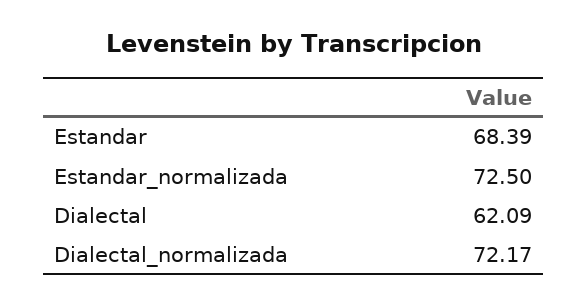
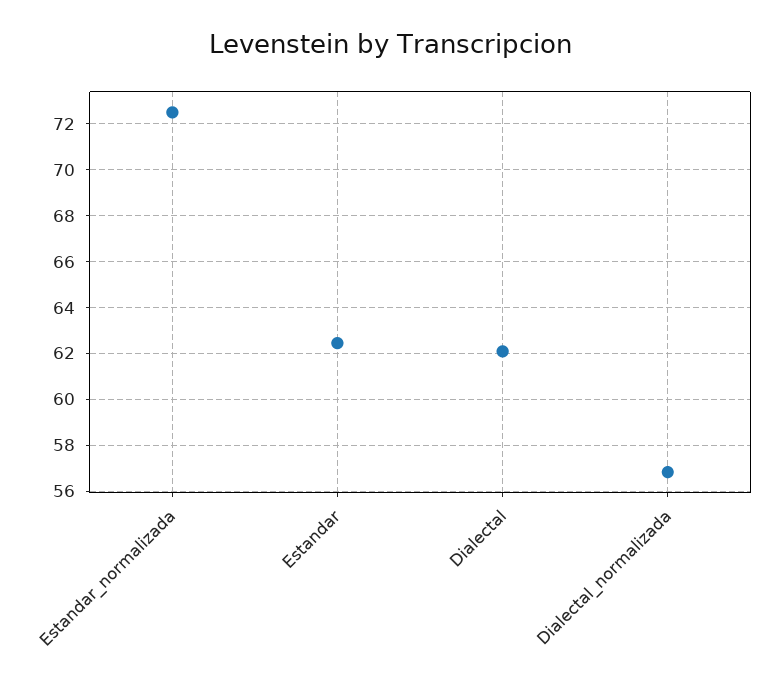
  {
-   "Estandar": 68.39,
+   "Estandar": 62.5,
    "Estandar_normalizada": 72.5,
    "Dialectal": 62.09,
-   "Dialectal_normalizada": 72.17
+   "Dialectal_normalizada": 57
  }

